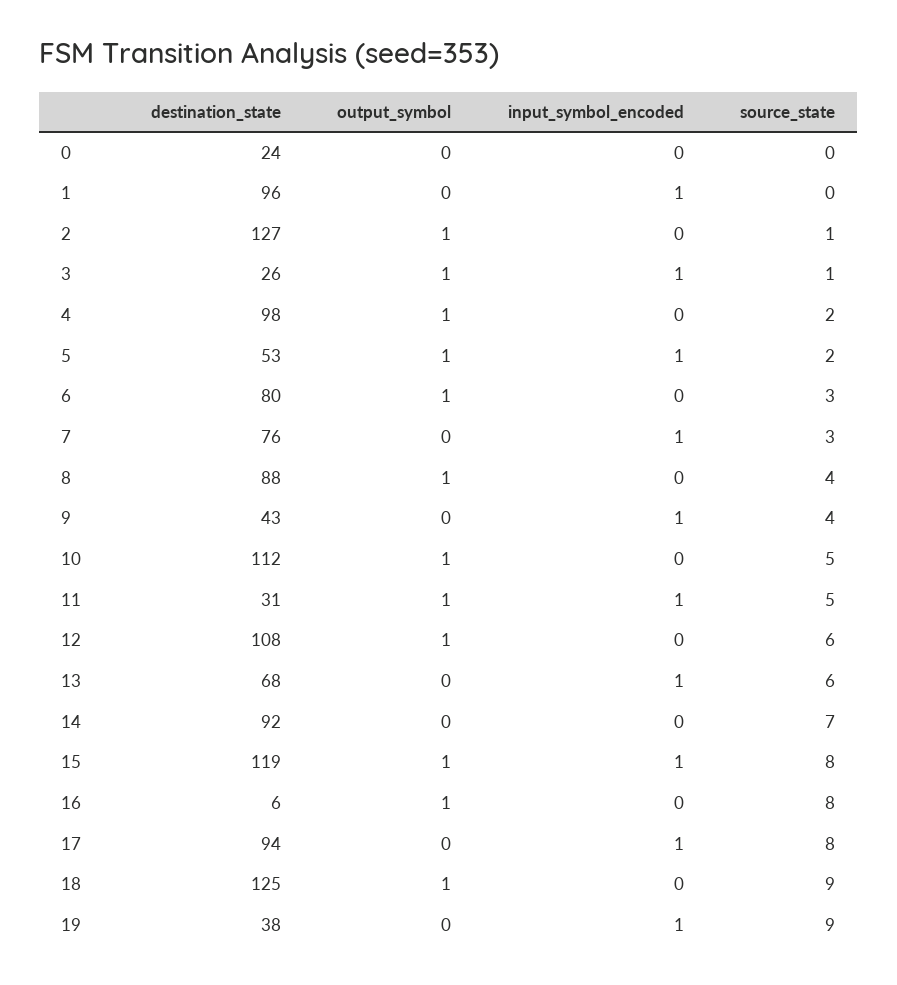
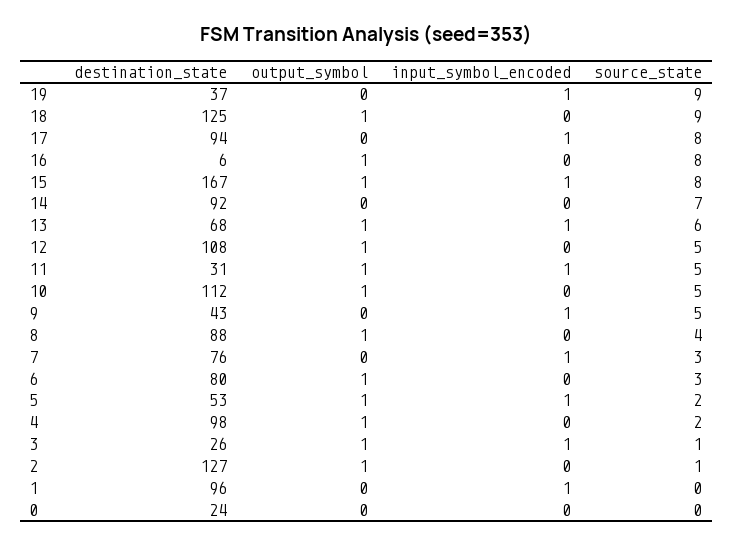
  {
    "destination_state": {
      "0": 24,
      "1": 96,
      "2": 127,
      "3": 26,
      "4": 98,
      "5": 53,
      "6": 80,
      "7": 76,
      "8": 88,
      "9": 43,
      "10": 112,
      "11": 31,
      "12": 108,
      "13": 68,
      "14": 92,
-     "15": 119,
+     "15": 167,
      "16": 6,
      "17": 94,
      "18": 125,
-     "19": 38
+     "19": 37
    },
    "output_symbol": {
      "0": 0,
      "1": 0,
      "2": 1,
      "3": 1,
      "4": 1,
      "5": 1,
      "6": 1,
      "7": 0,
      "8": 1,
      "9": 0,
      "10": 1,
      "11": 1,
      "12": 1,
-     "13": 0,
+     "13": 1,
      "14": 0,
      "15": 1,
      "16": 1,
      "17": 0,
      "18": 1,
      "19": 0
    },
    "input_symbol_encoded": {
      "0": 0,
      "1": 1,
      "2": 0,
      "3": 1,
      "4": 0,
      "5": 1,
      "6": 0,
      "7": 1,
      "8": 0,
      "9": 1,
      "10": 0,
      "11": 1,
      "12": 0,
      "13": 1,
      "14": 0,
      "15": 1,
      "16": 0,
      "17": 1,
      "18": 0,
      "19": 1
    },
    "source_state": {
      "0": 0,
      "1": 0,
      "2": 1,
      "3": 1,
      "4": 2,
      "5": 2,
      "6": 3,
      "7": 3,
      "8": 4,
-     "9": 4,
+     "9": 5,
      "10": 5,
      "11": 5,
-     "12": 6,
+     "12": 5,
      "13": 6,
      "14": 7,
      "15": 8,
      "16": 8,
      "17": 8,
      "18": 9,
      "19": 9
    }
  }

